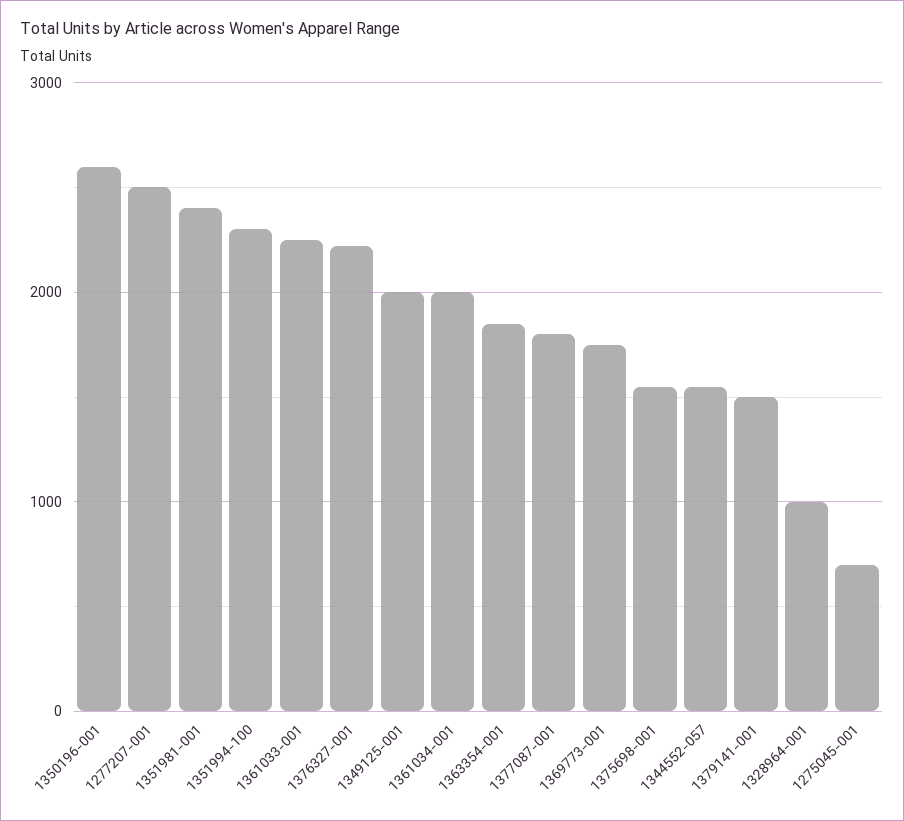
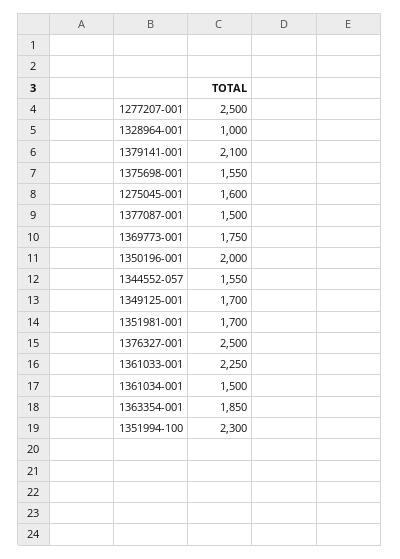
  {
-   "1350196-001": 2600,
+   "1350196-001": 2000,
    "1277207-001": 2500,
-   "1351981-001": 2400,
+   "1351981-001": 1700,
    "1351994-100": 2300,
    "1361033-001": 2250,
-   "1376327-001": 2200,
+   "1376327-001": 2500,
-   "1349125-001": 2000,
+   "1349125-001": 1700,
-   "1361034-001": 2000,
+   "1361034-001": 1500,
    "1363354-001": 1850,
-   "1377087-001": 1800,
+   "1377087-001": 1500,
    "1369773-001": 1750,
    "1375698-001": 1550,
    "1344552-057": 1550,
-   "1379141-001": 1500,
+   "1379141-001": 2100,
    "1328964-001": 1000,
-   "1275045-001": 700
+   "1275045-001": 1600
  }

